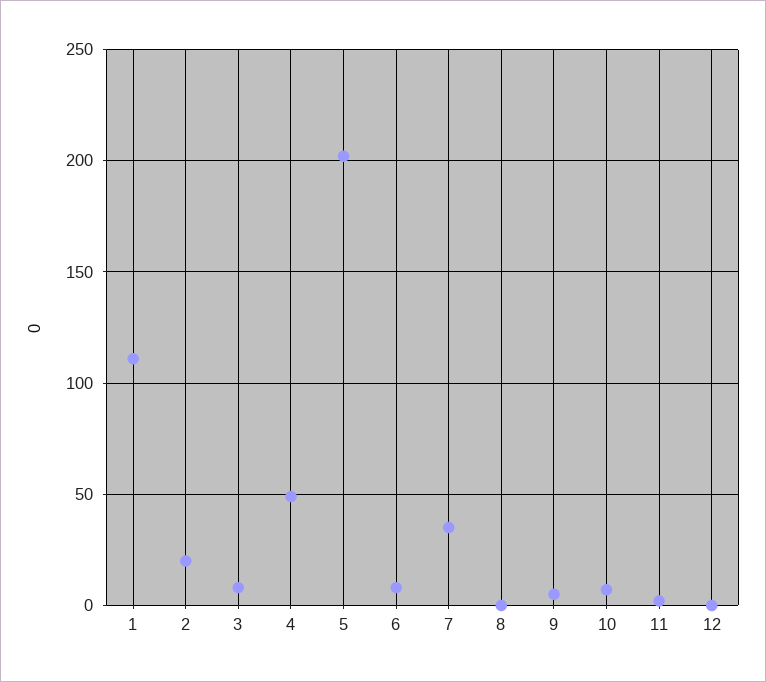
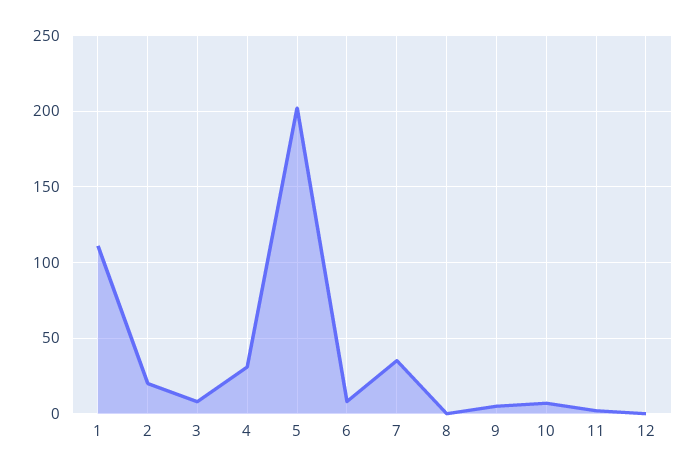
  {
    "1": 110,
    "2": 20,
    "3": 10,
-   "4": 50,
+   "4": 30,
    "5": 200,
    "6": 10,
    "7": 35,
    "8": 0,
    "9": 5,
    "10": 5,
    "11": 0,
    "12": 0
  }

